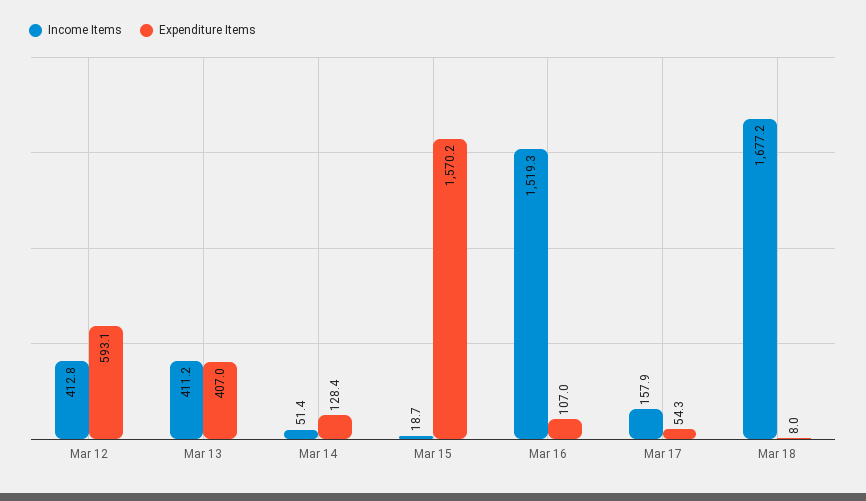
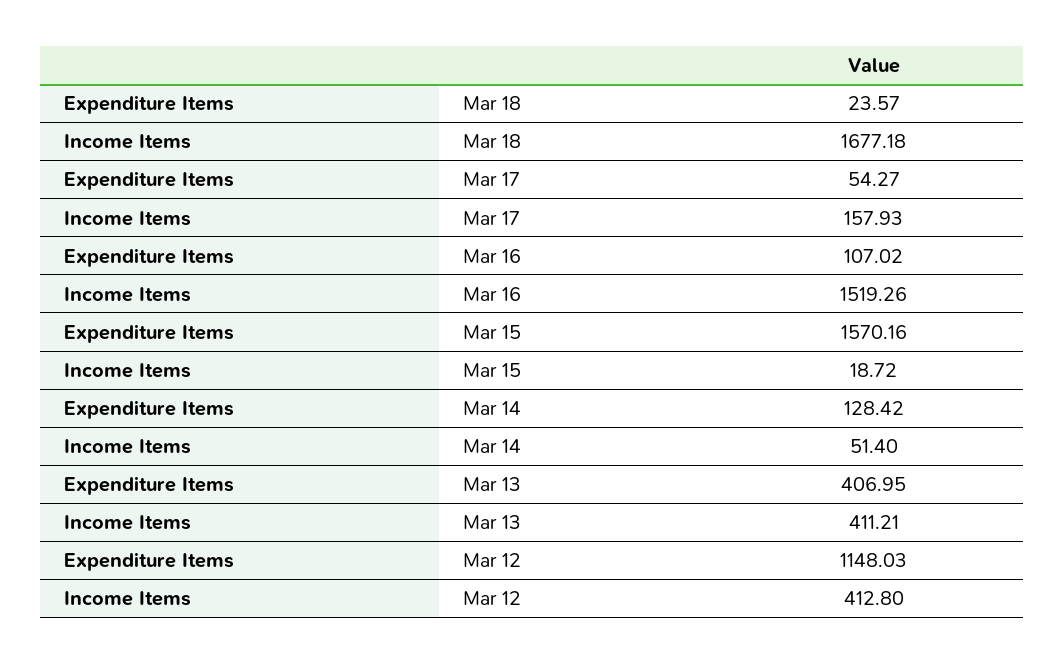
  {
    "Income Items": {
      "Mar 12": 412.8,
      "Mar 13": 411.21,
      "Mar 14": 51.4,
      "Mar 15": 18.72,
      "Mar 16": 1519.26,
      "Mar 17": 157.93,
      "Mar 18": 1677.18
    },
    "Expenditure Items": {
-     "Mar 12": 593.1,
+     "Mar 12": 1148.03,
      "Mar 13": 406.95,
      "Mar 14": 128.42,
      "Mar 15": 1570.16,
      "Mar 16": 107.02,
      "Mar 17": 54.27,
-     "Mar 18": 8
+     "Mar 18": 23.57
    }
  }

